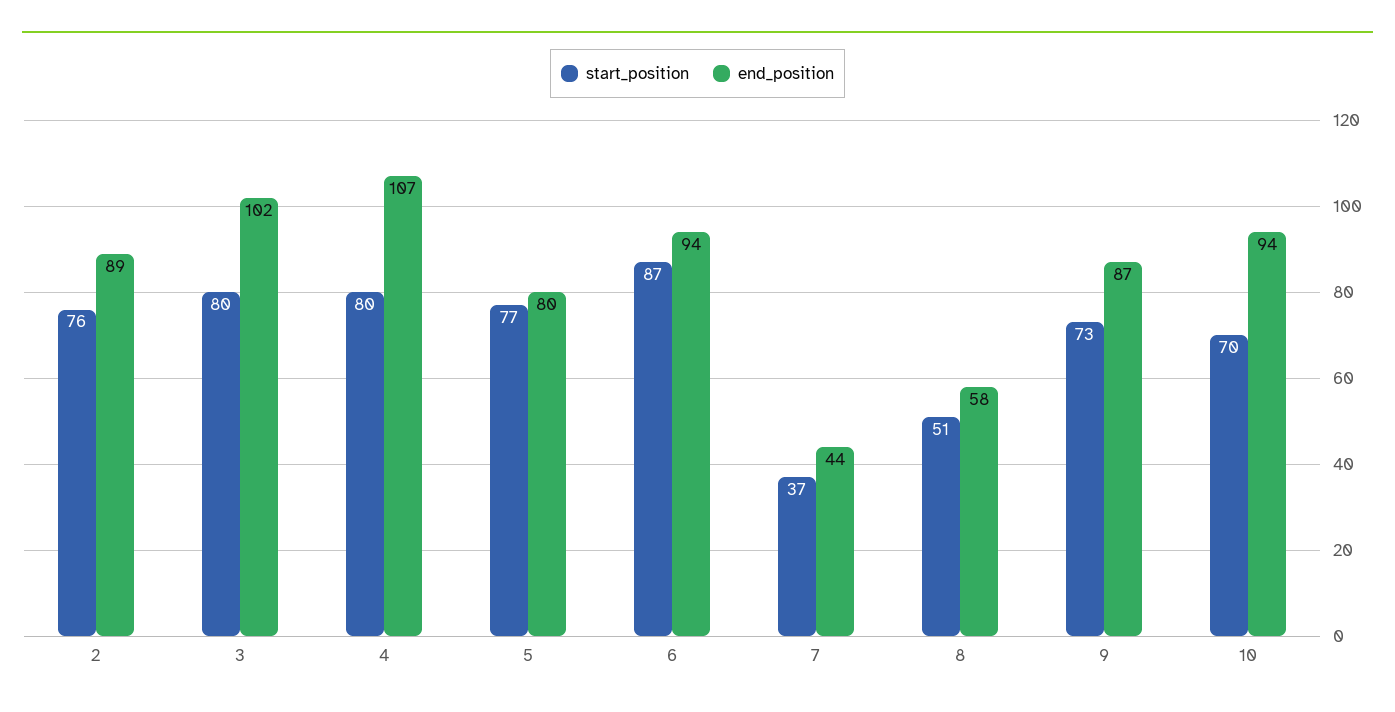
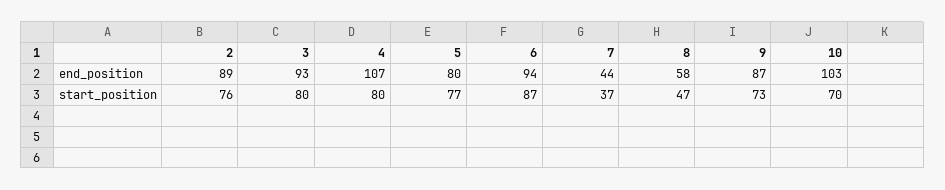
  {
    "start_position": {
      "2": 76,
      "3": 80,
      "4": 80,
      "5": 77,
      "6": 87,
      "7": 37,
-     "8": 51,
+     "8": 47,
      "9": 73,
      "10": 70
    },
    "end_position": {
      "2": 89,
-     "3": 102,
+     "3": 93,
      "4": 107,
      "5": 80,
      "6": 94,
      "7": 44,
      "8": 58,
      "9": 87,
-     "10": 94
+     "10": 103
    }
  }

